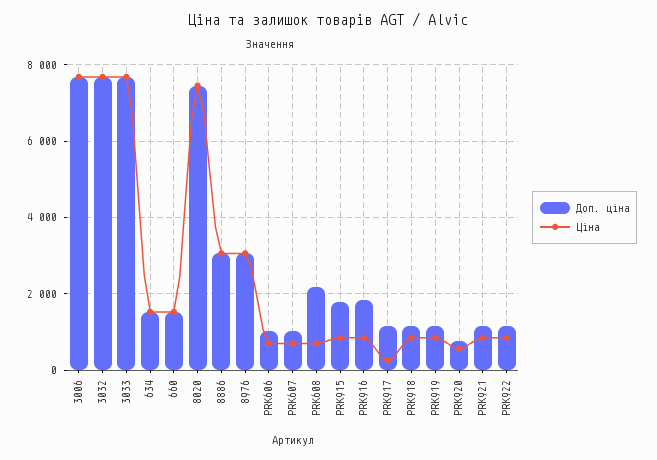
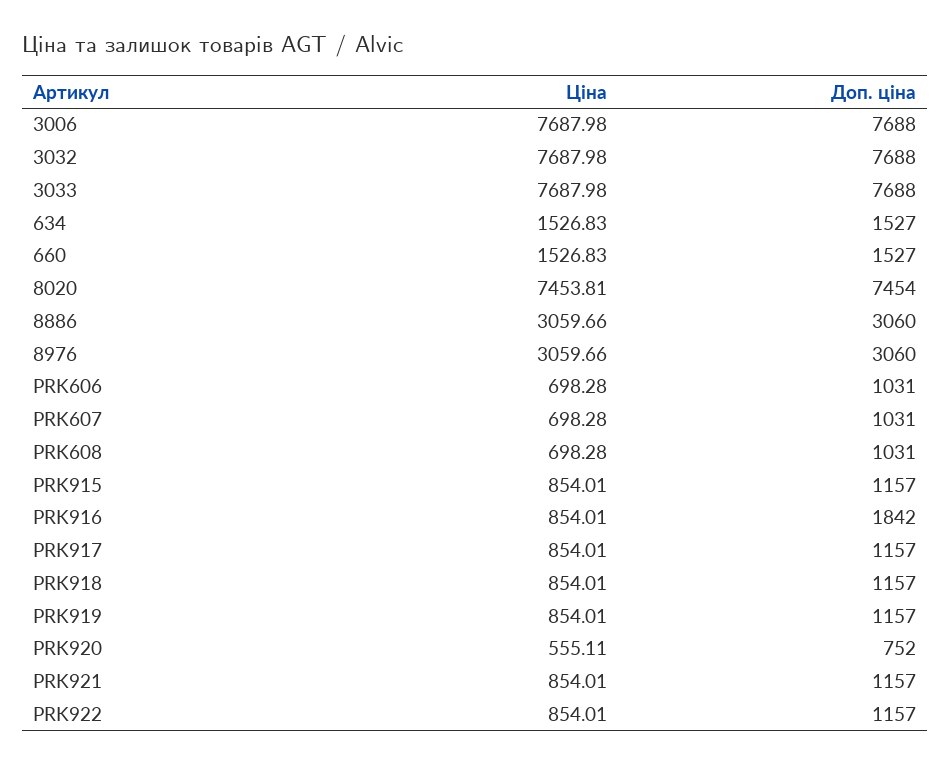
  {
    "Доп. ціна": {
      "3006": 7688,
      "3032": 7688,
      "3033": 7688,
      "634": 1527,
      "660": 1527,
      "8020": 7454,
      "8886": 3060,
      "8976": 3060,
      "PRK606": 1031,
      "PRK607": 1031,
-     "PRK608": 2200,
+     "PRK608": 1031,
-     "PRK915": 1800,
+     "PRK915": 1157,
      "PRK916": 1842,
      "PRK917": 1157,
      "PRK918": 1157,
      "PRK919": 1157,
      "PRK920": 752,
      "PRK921": 1157,
      "PRK922": 1157
    },
    "Ціна": {
      "3006": 7687.98,
      "3032": 7687.98,
      "3033": 7687.98,
      "634": 1526.83,
      "660": 1526.83,
      "8020": 7453.81,
      "8886": 3059.66,
      "8976": 3059.66,
      "PRK606": 698.28,
      "PRK607": 698.28,
      "PRK608": 698.28,
      "PRK915": 854.01,
      "PRK916": 854.01,
-     "PRK917": 200,
+     "PRK917": 854.01,
      "PRK918": 854.01,
      "PRK919": 854.01,
      "PRK920": 555.11,
      "PRK921": 854.01,
      "PRK922": 854.01
    }
  }

